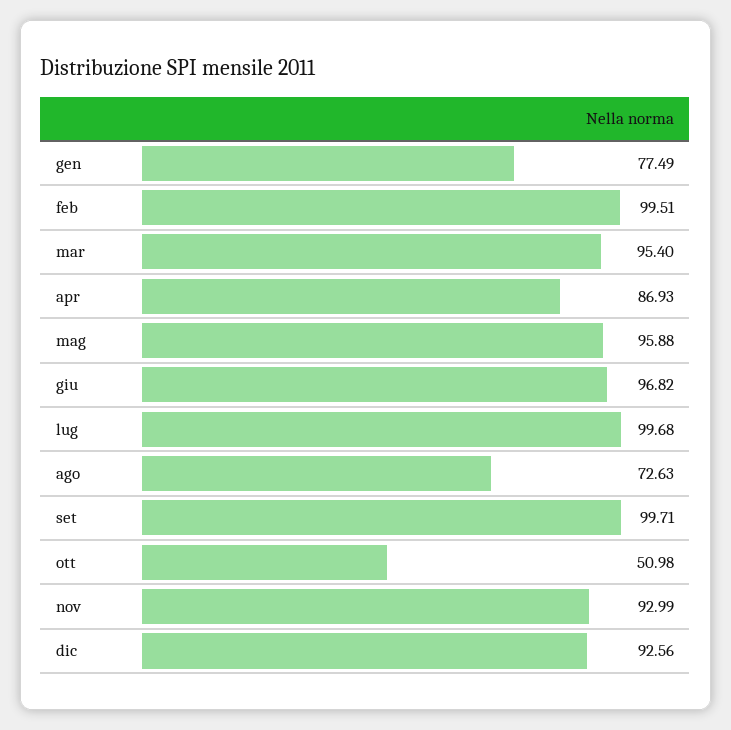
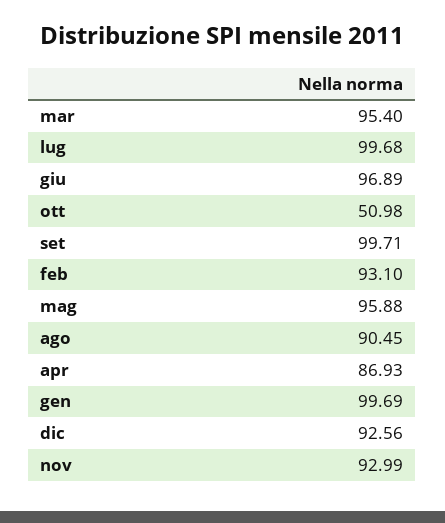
  {
-   "gen": 77.49,
+   "gen": 99.69,
-   "feb": 99.51,
+   "feb": 93.1,
    "mar": 95.4,
    "apr": 86.93,
    "mag": 95.88,
-   "giu": 96.82,
+   "giu": 96.89,
    "lug": 99.68,
-   "ago": 72.63,
+   "ago": 90.45,
    "set": 99.71,
    "ott": 50.98,
    "nov": 92.99,
    "dic": 92.56
  }

